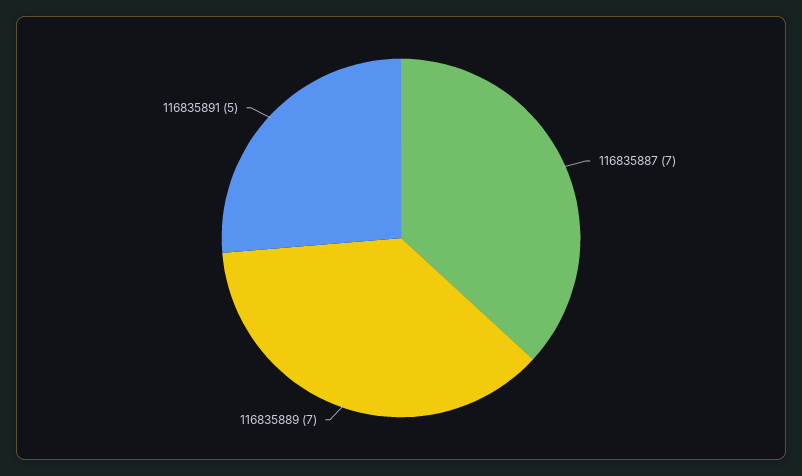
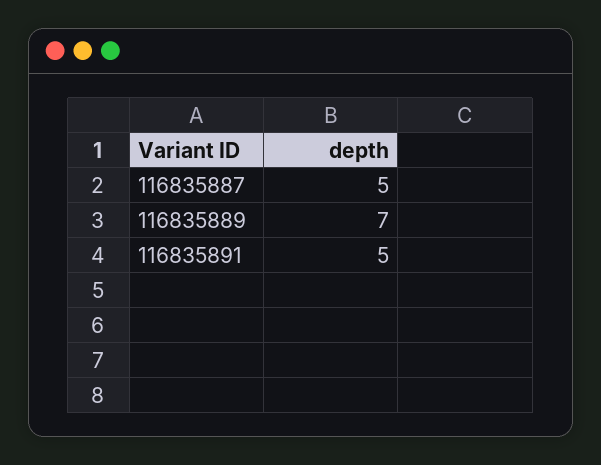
  {
-   "116835887": 7,
+   "116835887": 5,
    "116835889": 7,
    "116835891": 5
  }

